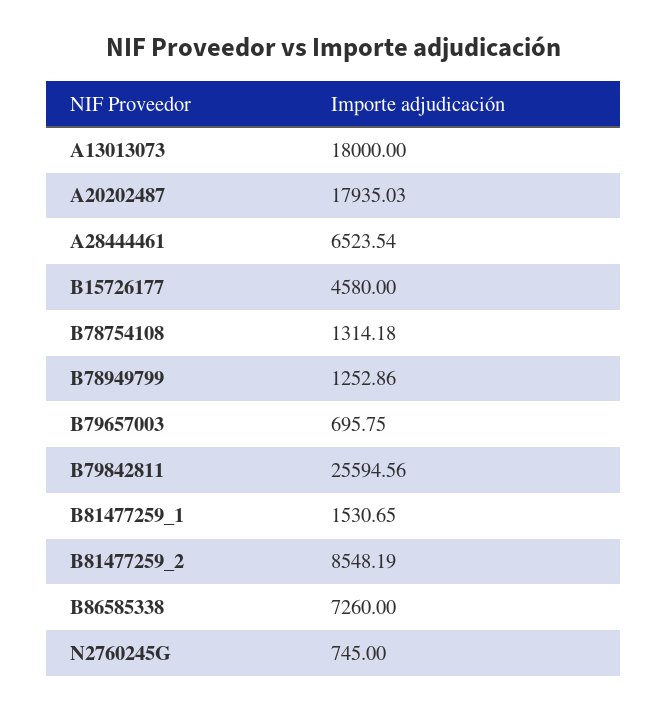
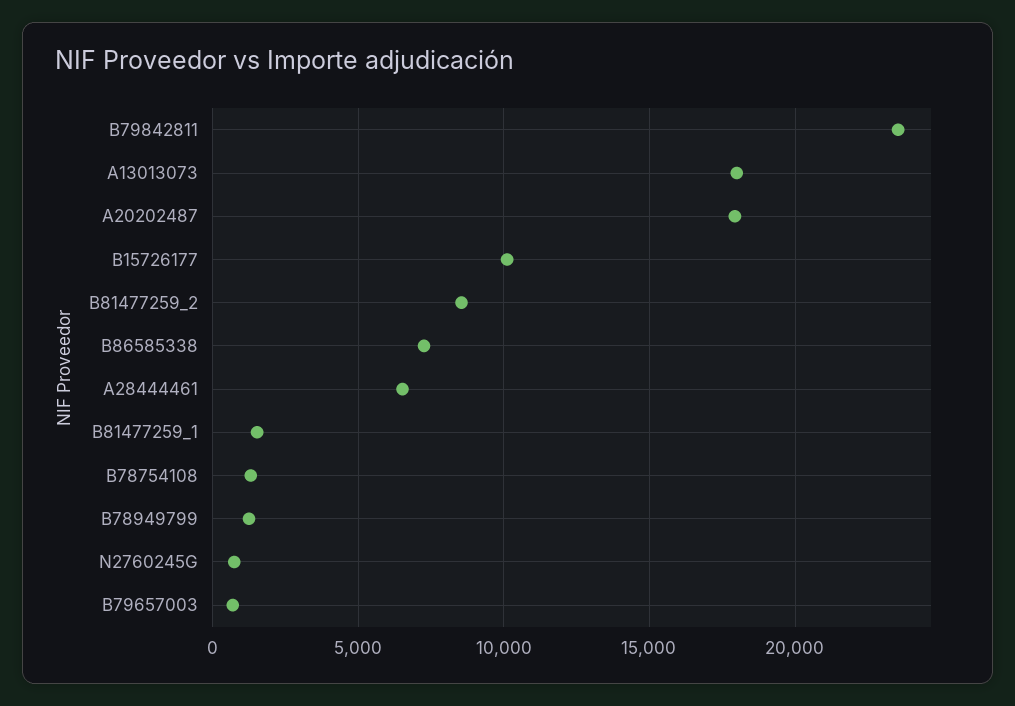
  {
    "A13013073": 18000,
    "A20202487": 17935.03,
    "A28444461": 6523.54,
-   "B15726177": 4580,
+   "B15726177": 10000,
    "B78754108": 1314.18,
    "B78949799": 1252.86,
    "B79657003": 695.75,
-   "B79842811": 25594.56,
+   "B79842811": 23500,
    "B81477259_1": 1530.65,
    "B81477259_2": 8548.19,
    "B86585338": 7260,
    "N2760245G": 745
  }

